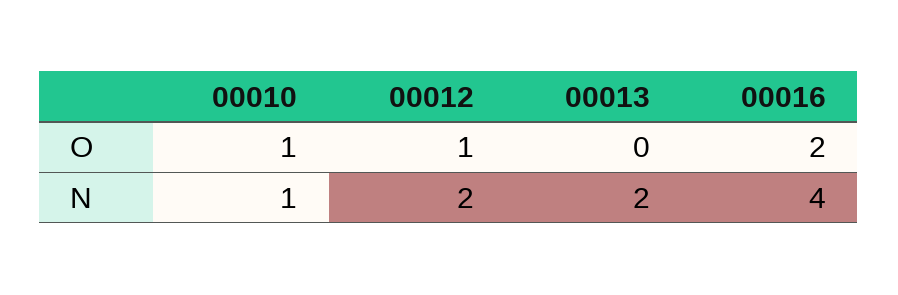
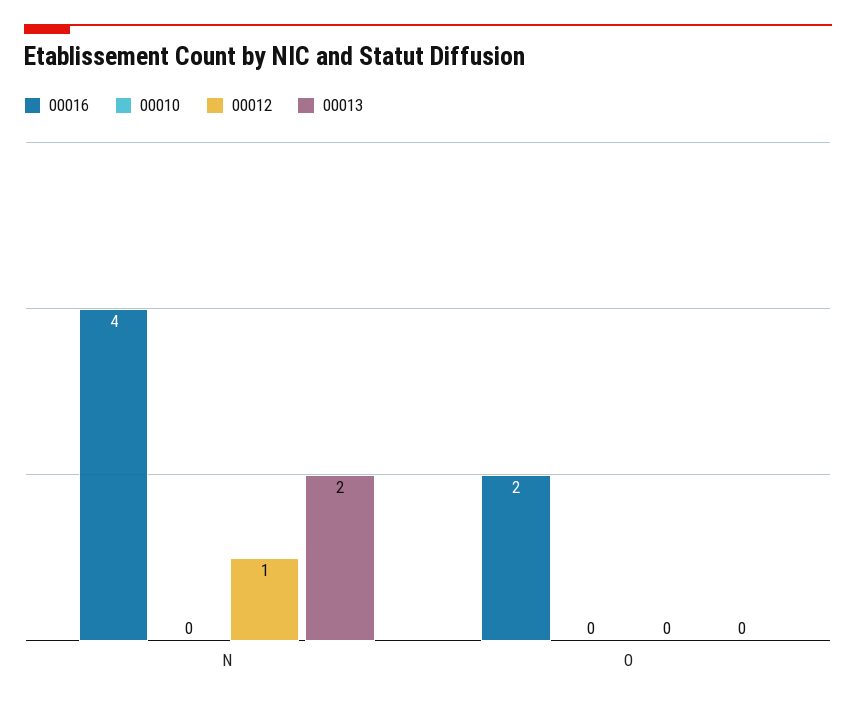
  {
    "00010": {
-     "O": 1,
+     "O": 0,
-     "N": 1
+     "N": 0
    },
    "00012": {
-     "O": 1,
+     "O": 0,
-     "N": 2
+     "N": 1
    },
    "00013": {
      "O": 0,
      "N": 2
    },
    "00016": {
      "O": 2,
      "N": 4
    }
  }

